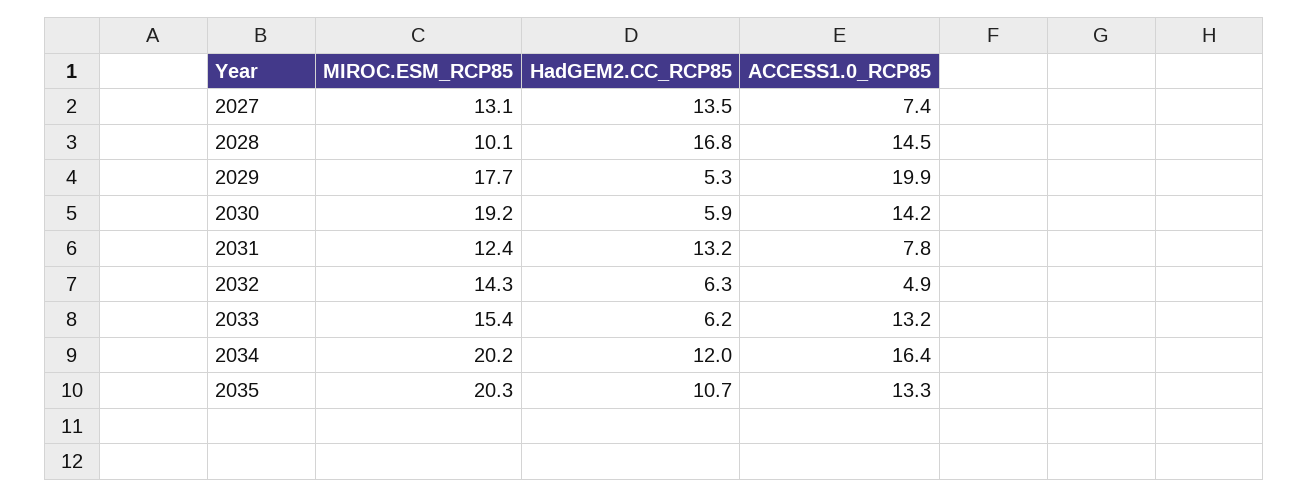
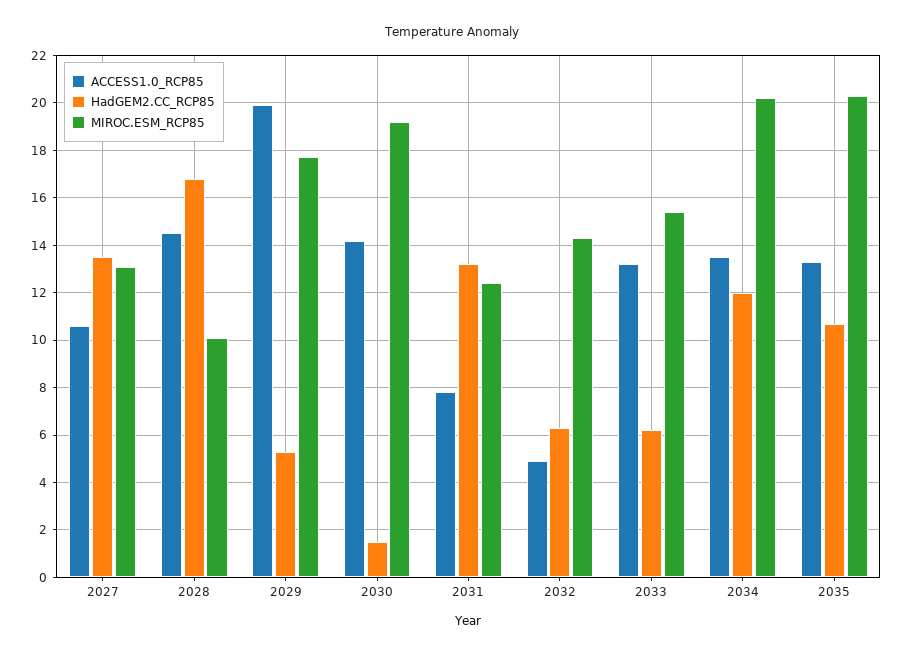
  {
    "MIROC.ESM_RCP85": {
      "2027": 13.1,
      "2028": 10.1,
      "2029": 17.7,
      "2030": 19.2,
      "2031": 12.4,
      "2032": 14.3,
      "2033": 15.4,
      "2034": 20.2,
      "2035": 20.3
    },
    "HadGEM2.CC_RCP85": {
      "2027": 13.5,
      "2028": 16.8,
      "2029": 5.3,
-     "2030": 5.9,
+     "2030": 1.5,
      "2031": 13.2,
      "2032": 6.3,
      "2033": 6.2,
      "2034": 12,
      "2035": 10.7
    },
    "ACCESS1.0_RCP85": {
-     "2027": 7.4,
+     "2027": 10.5,
      "2028": 14.5,
      "2029": 19.9,
      "2030": 14.2,
      "2031": 7.8,
      "2032": 4.9,
      "2033": 13.2,
-     "2034": 16.4,
+     "2034": 13.5,
      "2035": 13.3
    }
  }

